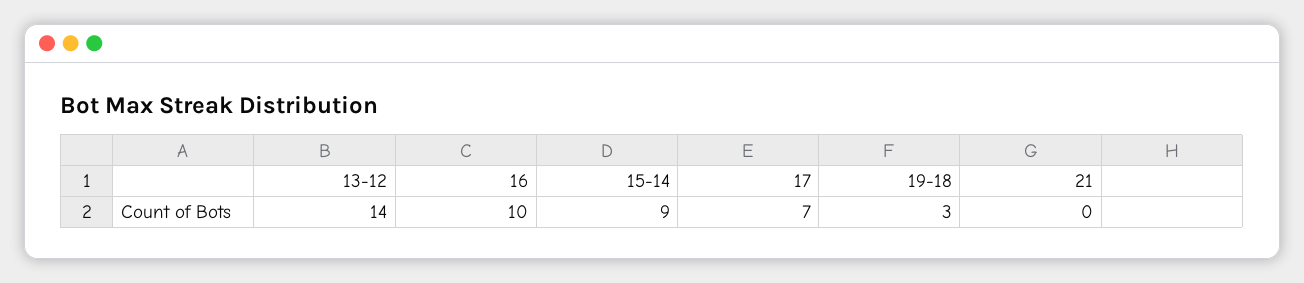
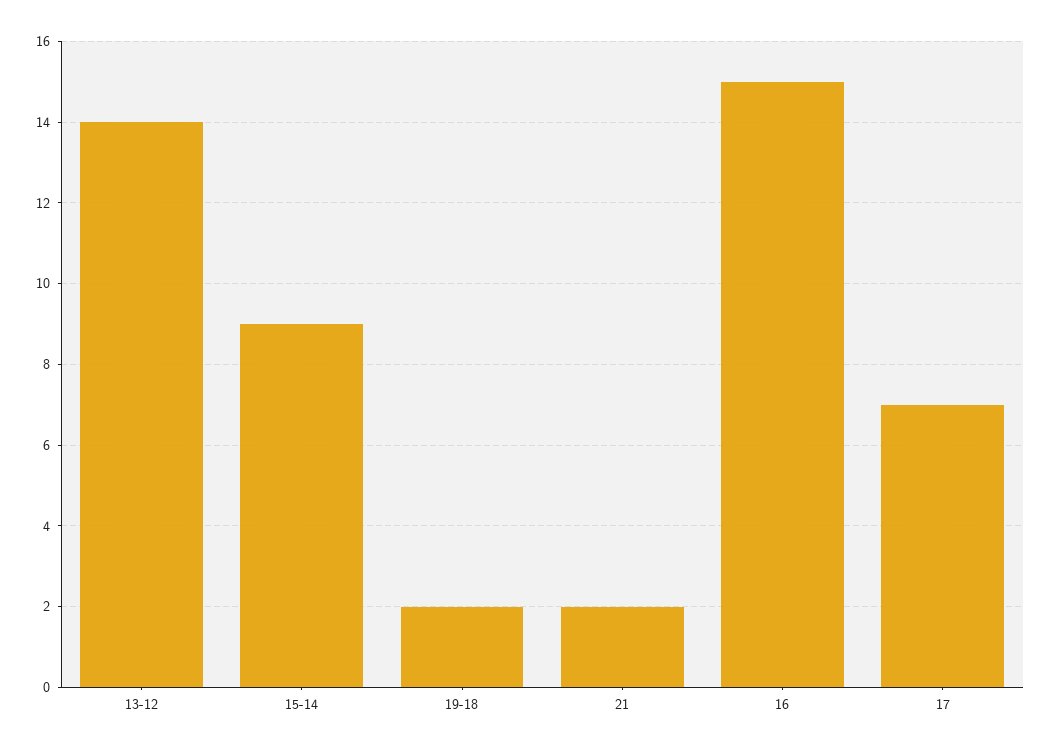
  {
    "13-12": 14,
-   "16": 10,
+   "16": 15,
    "15-14": 9,
    "17": 7,
-   "19-18": 3,
+   "19-18": 2,
-   "21": 0
+   "21": 2
  }

